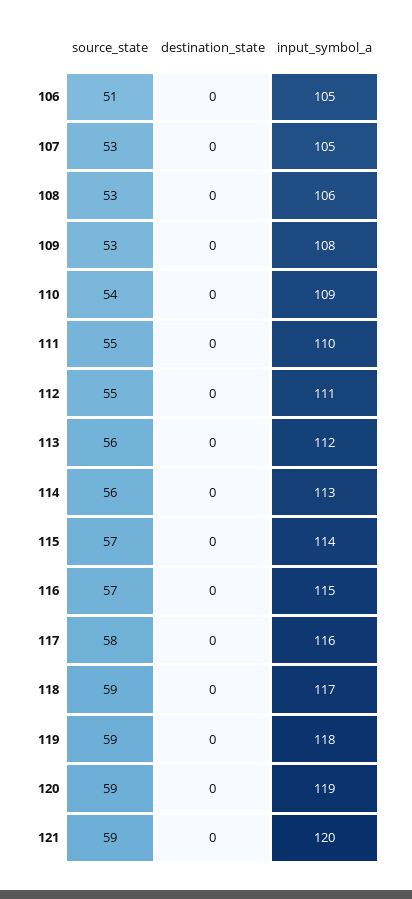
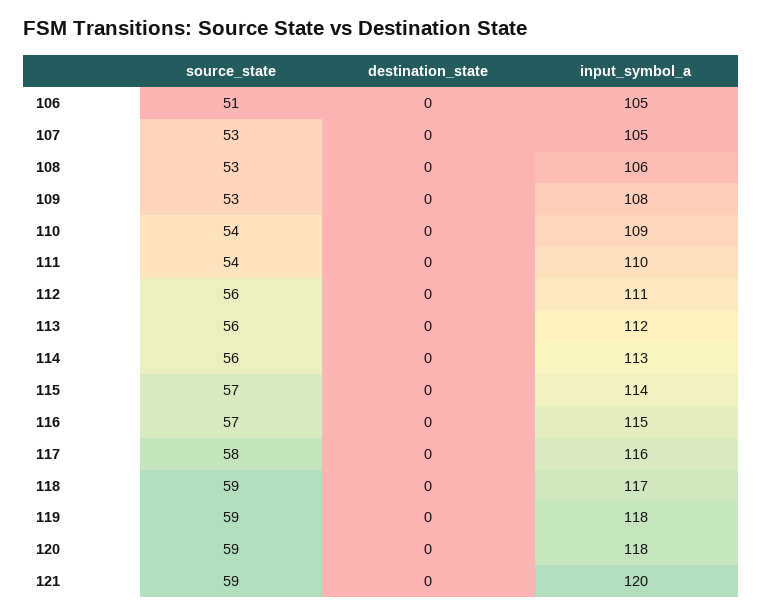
  {
    "source_state": {
      "106": 51,
      "107": 53,
      "108": 53,
      "109": 53,
      "110": 54,
-     "111": 55,
+     "111": 54,
-     "112": 55,
+     "112": 56,
      "113": 56,
      "114": 56,
      "115": 57,
      "116": 57,
      "117": 58,
      "118": 59,
      "119": 59,
      "120": 59,
      "121": 59
    },
    "destination_state": {
      "106": 0,
      "107": 0,
      "108": 0,
      "109": 0,
      "110": 0,
      "111": 0,
      "112": 0,
      "113": 0,
      "114": 0,
      "115": 0,
      "116": 0,
      "117": 0,
      "118": 0,
      "119": 0,
      "120": 0,
      "121": 0
    },
    "input_symbol_a": {
      "106": 105,
      "107": 105,
      "108": 106,
      "109": 108,
      "110": 109,
      "111": 110,
      "112": 111,
      "113": 112,
      "114": 113,
      "115": 114,
      "116": 115,
      "117": 116,
      "118": 117,
      "119": 118,
-     "120": 119,
+     "120": 118,
      "121": 120
    }
  }

